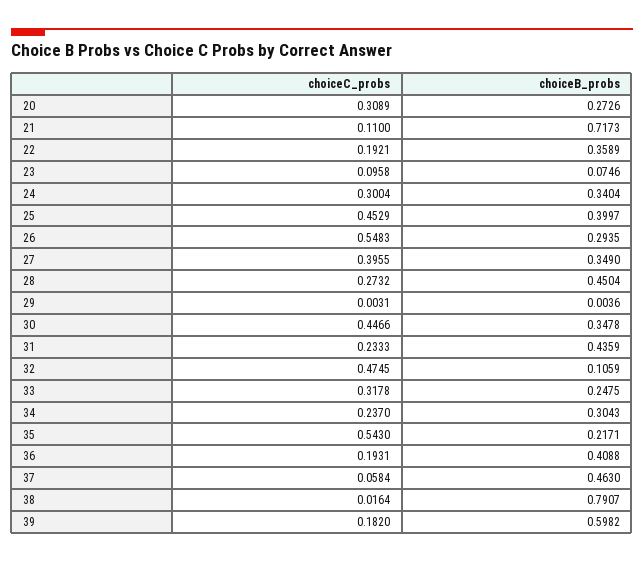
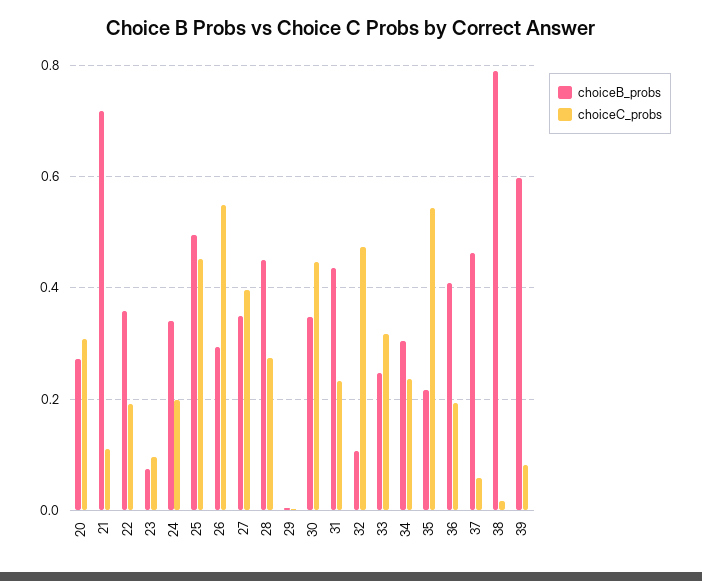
  {
    "choiceC_probs": {
      "20": 0.3089,
      "21": 0.11,
      "22": 0.1921,
      "23": 0.0958,
-     "24": 0.3004,
+     "24": 0.2,
      "25": 0.4529,
      "26": 0.5483,
      "27": 0.3955,
      "28": 0.2732,
      "29": 0.0031,
      "30": 0.4466,
      "31": 0.2333,
      "32": 0.4745,
      "33": 0.3178,
      "34": 0.237,
      "35": 0.543,
      "36": 0.1931,
      "37": 0.0584,
      "38": 0.0164,
-     "39": 0.182
+     "39": 0.08
    },
    "choiceB_probs": {
      "20": 0.2726,
      "21": 0.7173,
      "22": 0.3589,
      "23": 0.0746,
      "24": 0.3404,
-     "25": 0.3997,
+     "25": 0.5,
      "26": 0.2935,
      "27": 0.349,
      "28": 0.4504,
      "29": 0.0036,
      "30": 0.3478,
      "31": 0.4359,
      "32": 0.1059,
      "33": 0.2475,
      "34": 0.3043,
      "35": 0.2171,
      "36": 0.4088,
      "37": 0.463,
      "38": 0.7907,
      "39": 0.5982
    }
  }

